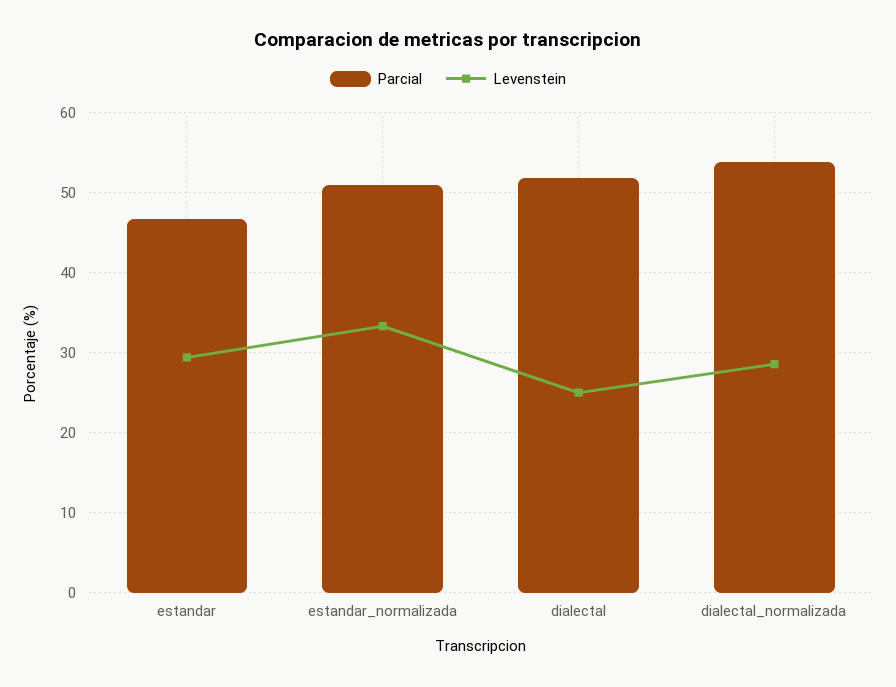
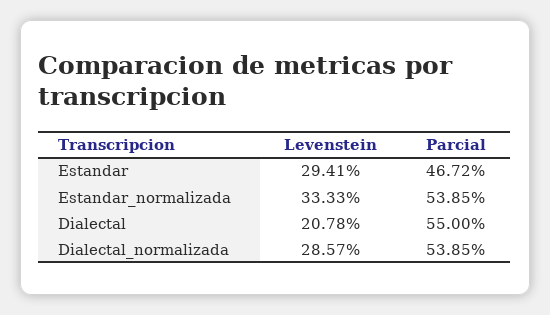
  {
    "Parcial": {
      "estandar": 46.72,
-     "estandar_normalizada": 51,
+     "estandar_normalizada": 53.85,
-     "dialectal": 52,
+     "dialectal": 55,
      "dialectal_normalizada": 53.85
    },
    "Levenstein": {
      "estandar": 29.41,
      "estandar_normalizada": 33.33,
-     "dialectal": 25,
+     "dialectal": 20.78,
      "dialectal_normalizada": 28.57
    }
  }

